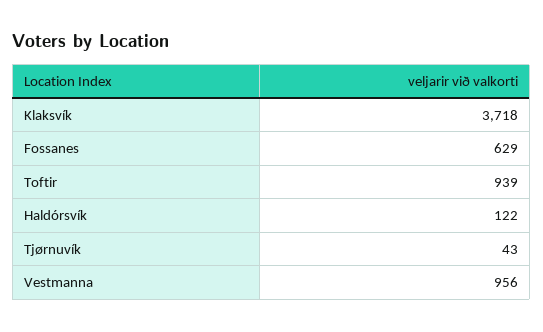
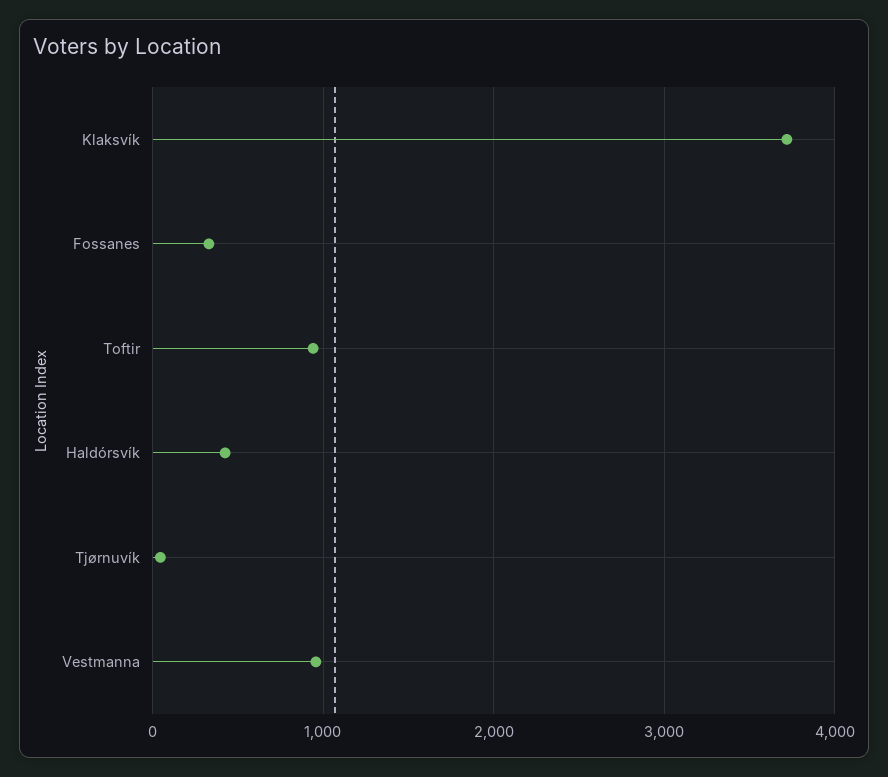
  {
    "Klaksvík": 3718,
-   "Fossanes": 629,
+   "Fossanes": 300,
    "Toftir": 939,
-   "Haldórsvík": 122,
+   "Haldórsvík": 400,
    "Tjørnuvík": 43,
    "Vestmanna": 956
  }

